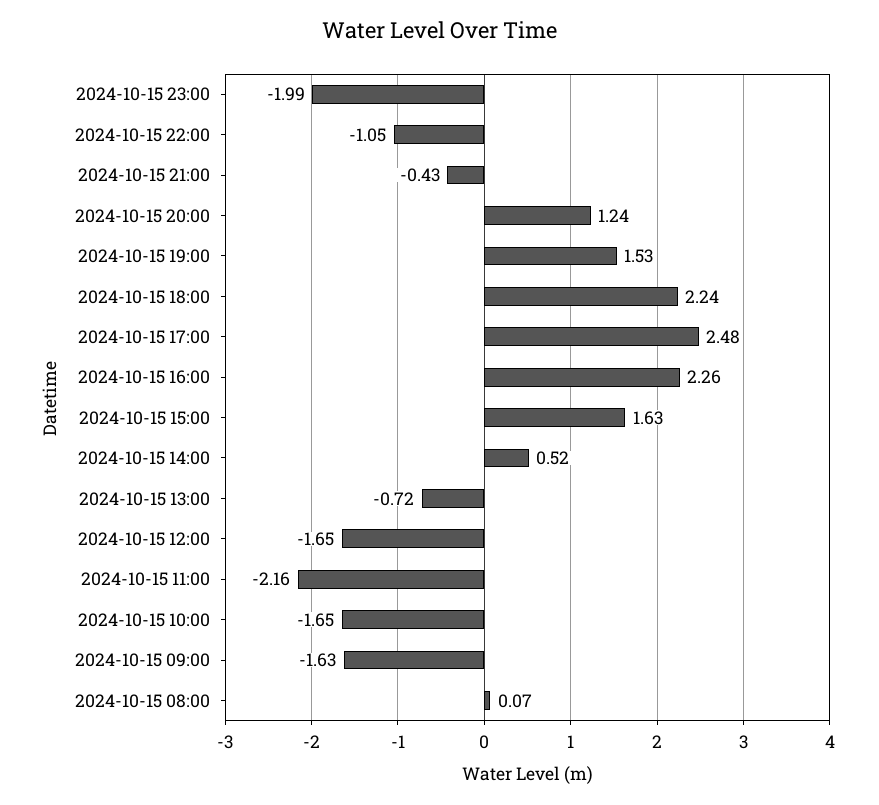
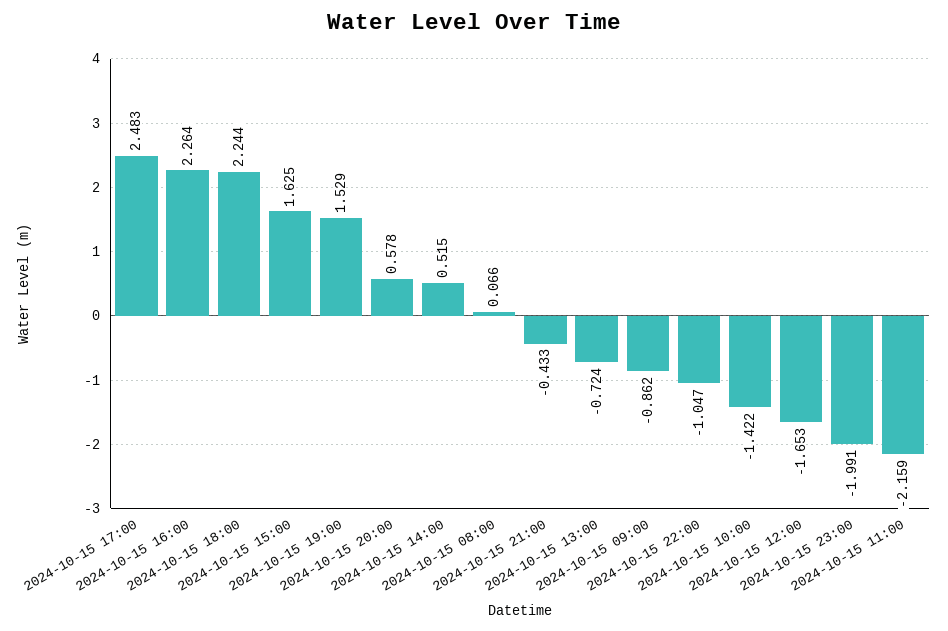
  {
    "2024-10-15 23:00": -1.991,
    "2024-10-15 22:00": -1.047,
    "2024-10-15 21:00": -0.433,
-   "2024-10-15 20:00": 1.24,
+   "2024-10-15 20:00": 0.578,
    "2024-10-15 19:00": 1.529,
    "2024-10-15 18:00": 2.244,
    "2024-10-15 17:00": 2.483,
    "2024-10-15 16:00": 2.264,
    "2024-10-15 15:00": 1.625,
    "2024-10-15 14:00": 0.515,
    "2024-10-15 13:00": -0.724,
    "2024-10-15 12:00": -1.653,
    "2024-10-15 11:00": -2.159,
-   "2024-10-15 10:00": -1.65,
+   "2024-10-15 10:00": -1.422,
-   "2024-10-15 09:00": -1.63,
+   "2024-10-15 09:00": -0.862,
    "2024-10-15 08:00": 0.066
  }

